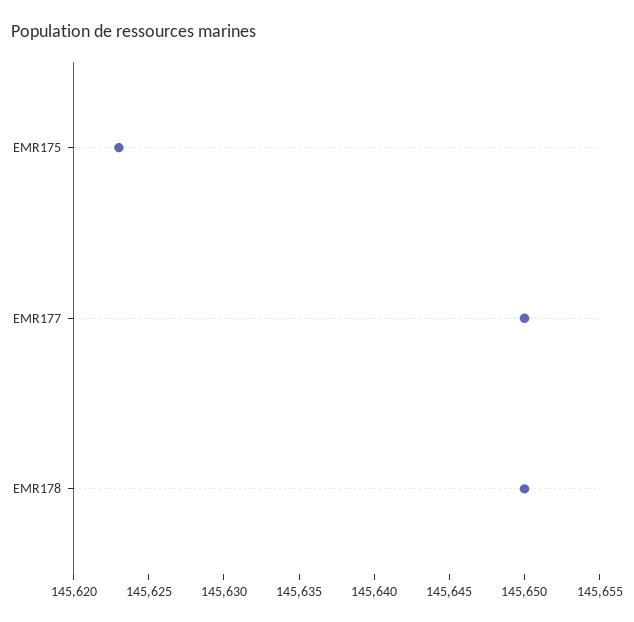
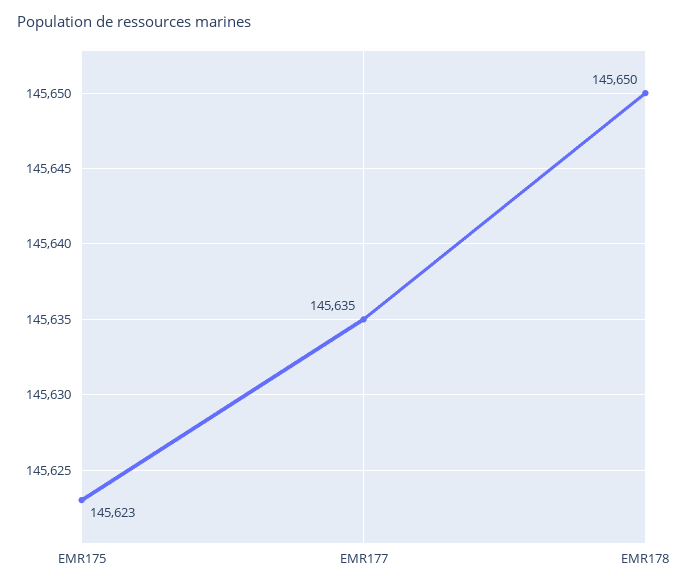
  {
    "EMR175": 145623,
-   "EMR177": 145650,
+   "EMR177": 145635,
    "EMR178": 145650
  }

